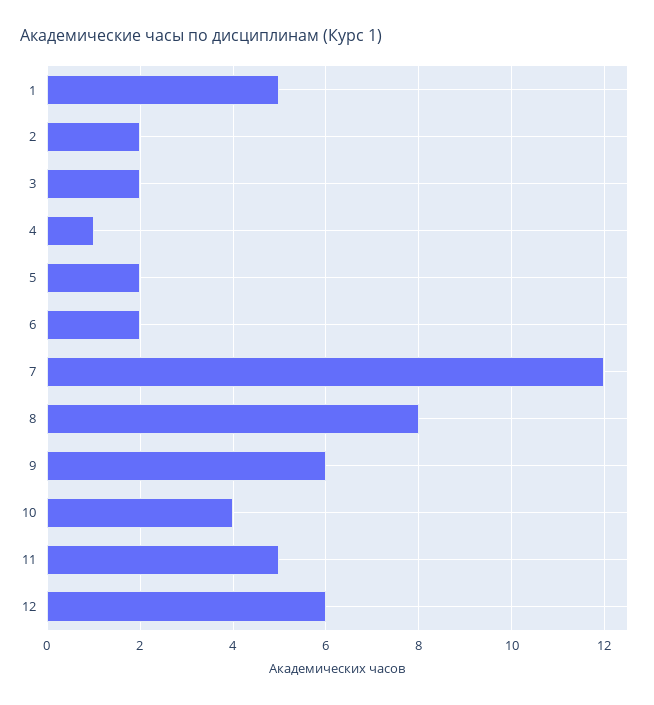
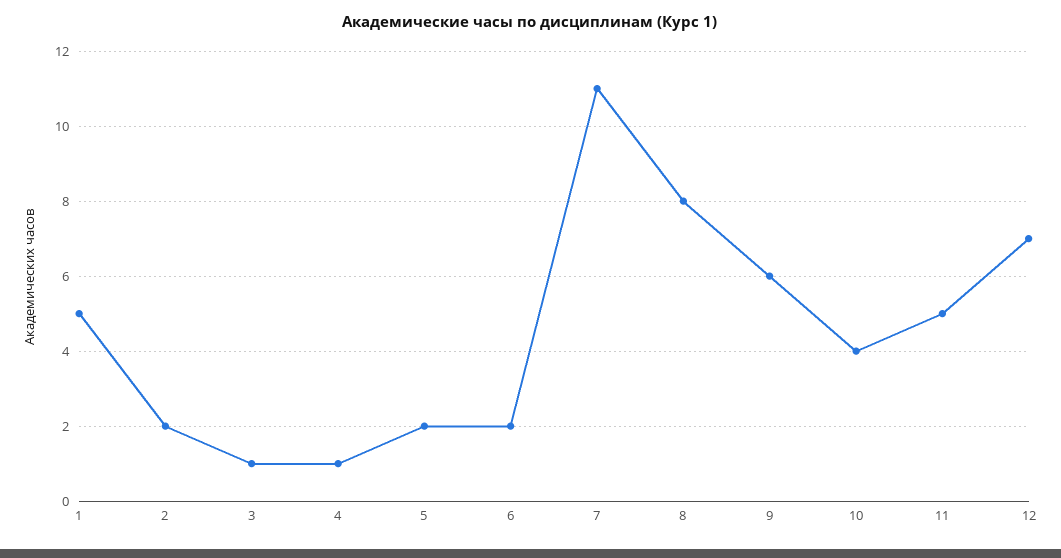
  {
    "1": 5,
    "2": 2,
-   "3": 2,
+   "3": 1,
    "4": 1,
    "5": 2,
    "6": 2,
-   "7": 12,
+   "7": 11,
    "8": 8,
    "9": 6,
    "10": 4,
    "11": 5,
-   "12": 6
+   "12": 7
  }

